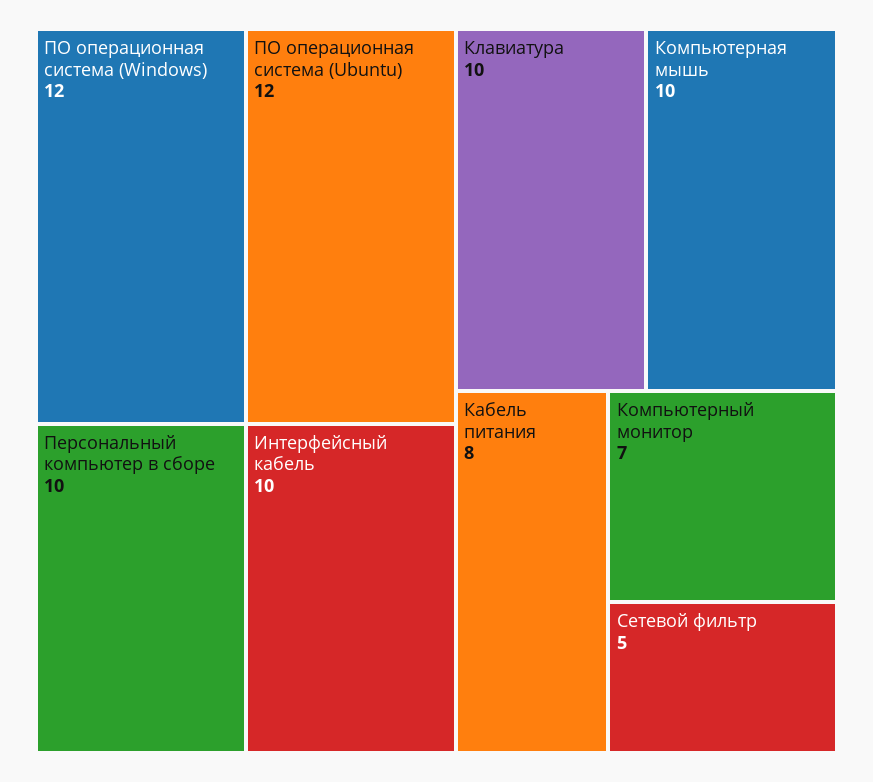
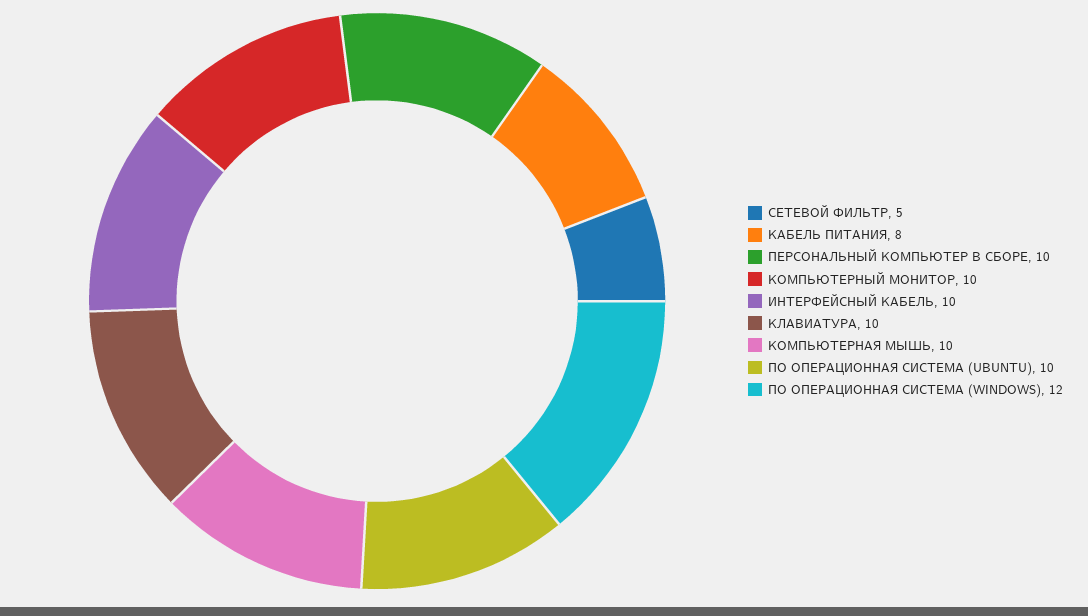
  {
    "ПО операционная система (Windows)": 12,
-   "ПО операционная система (Ubuntu)": 12,
+   "ПО операционная система (Ubuntu)": 10,
    "Персональный компьютер в сборе": 10,
    "Интерфейсный кабель": 10,
    "Клавиатура": 10,
    "Компьютерная мышь": 10,
    "Кабель питания": 8,
-   "Компьютерный монитор": 7,
+   "Компьютерный монитор": 10,
    "Сетевой фильтр": 5
  }

